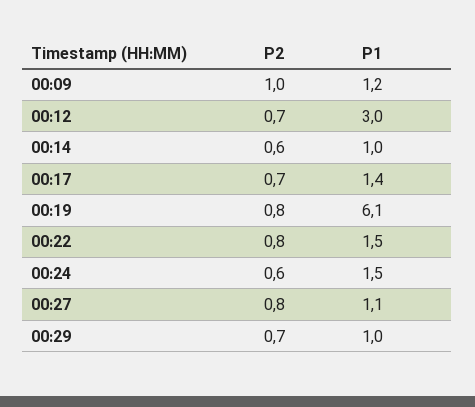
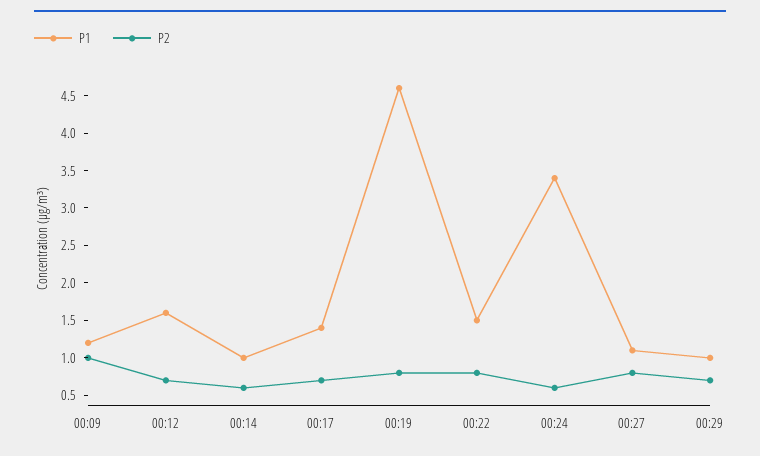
  {
    "P2": {
      "00:09": 1,
      "00:12": 0.7,
      "00:14": 0.6,
      "00:17": 0.7,
      "00:19": 0.8,
      "00:22": 0.8,
      "00:24": 0.6,
      "00:27": 0.8,
      "00:29": 0.7
    },
    "P1": {
      "00:09": 1.2,
-     "00:12": 3,
+     "00:12": 1.5,
      "00:14": 1,
      "00:17": 1.4,
-     "00:19": 6.1,
+     "00:19": 4.5,
      "00:22": 1.5,
-     "00:24": 1.5,
+     "00:24": 3.5,
      "00:27": 1.1,
      "00:29": 1
    }
  }

